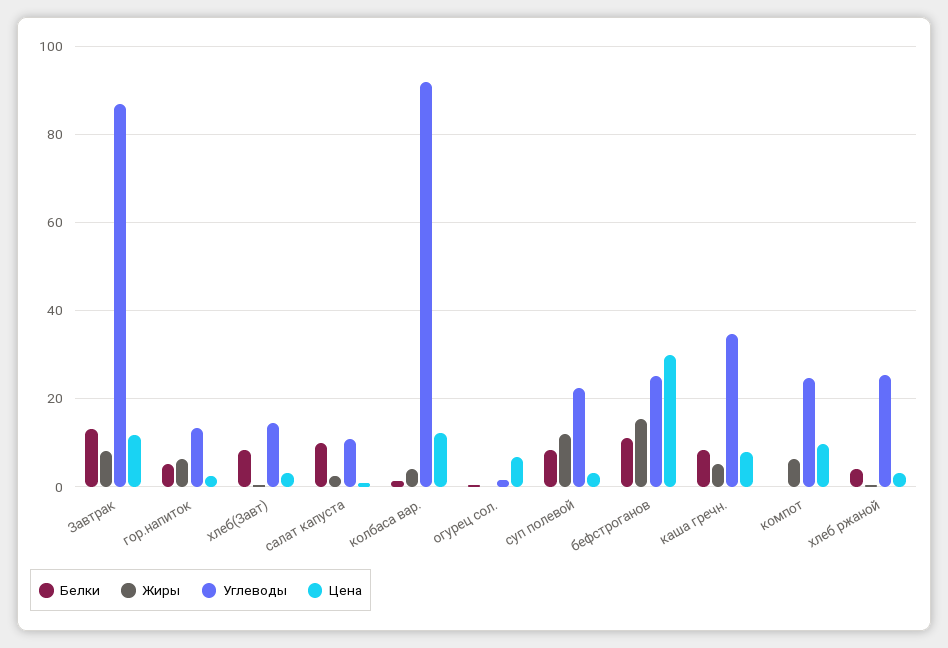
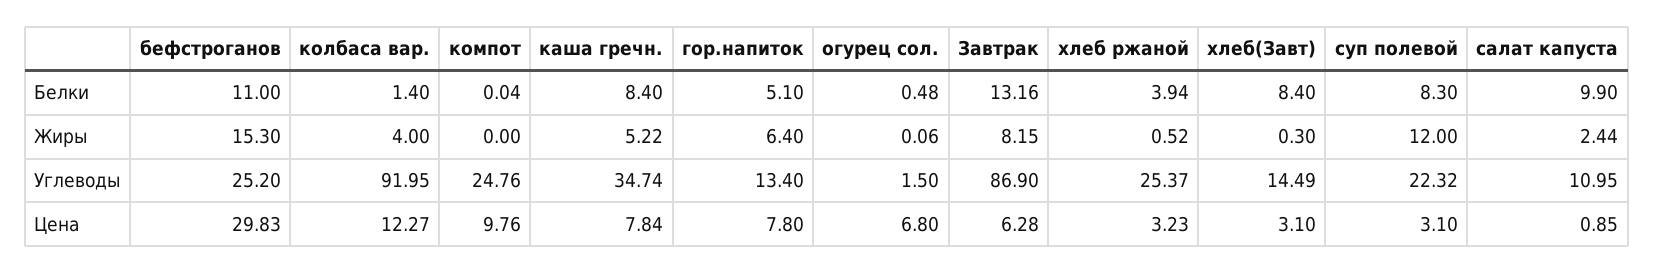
  {
    "Белки": {
      "Завтрак": 13.16,
      "гор.напиток": 5.1,
      "хлеб(Завт)": 8.4,
      "салат капуста": 9.9,
      "колбаса вар.": 1.4,
      "огурец сол.": 0.48,
      "суп полевой": 8.3,
      "бефстроганов": 11,
      "каша гречн.": 8.4,
      "компот": 0.04,
      "хлеб ржаной": 3.94
    },
    "Жиры": {
      "Завтрак": 8.15,
      "гор.напиток": 6.4,
      "хлеб(Завт)": 0.3,
      "салат капуста": 2.44,
      "колбаса вар.": 4,
      "огурец сол.": 0.06,
      "суп полевой": 12,
      "бефстроганов": 15.3,
      "каша гречн.": 5.22,
-     "компот": 6,
+     "компот": 0,
      "хлеб ржаной": 0.52
    },
    "Углеводы": {
      "Завтрак": 86.9,
      "гор.напиток": 13.4,
      "хлеб(Завт)": 14.49,
      "салат капуста": 10.95,
      "колбаса вар.": 91.95,
      "огурец сол.": 1.5,
      "суп полевой": 22.32,
      "бефстроганов": 25.2,
      "каша гречн.": 34.74,
      "компот": 24.76,
      "хлеб ржаной": 25.37
    },
    "Цена": {
-     "Завтрак": 12,
+     "Завтрак": 6.28,
-     "гор.напиток": 2,
+     "гор.напиток": 7.8,
      "хлеб(Завт)": 3.1,
      "салат капуста": 0.85,
      "колбаса вар.": 12.27,
      "огурец сол.": 6.8,
      "суп полевой": 3.1,
      "бефстроганов": 29.83,
      "каша гречн.": 7.84,
      "компот": 9.76,
      "хлеб ржаной": 3.23
    }
  }

